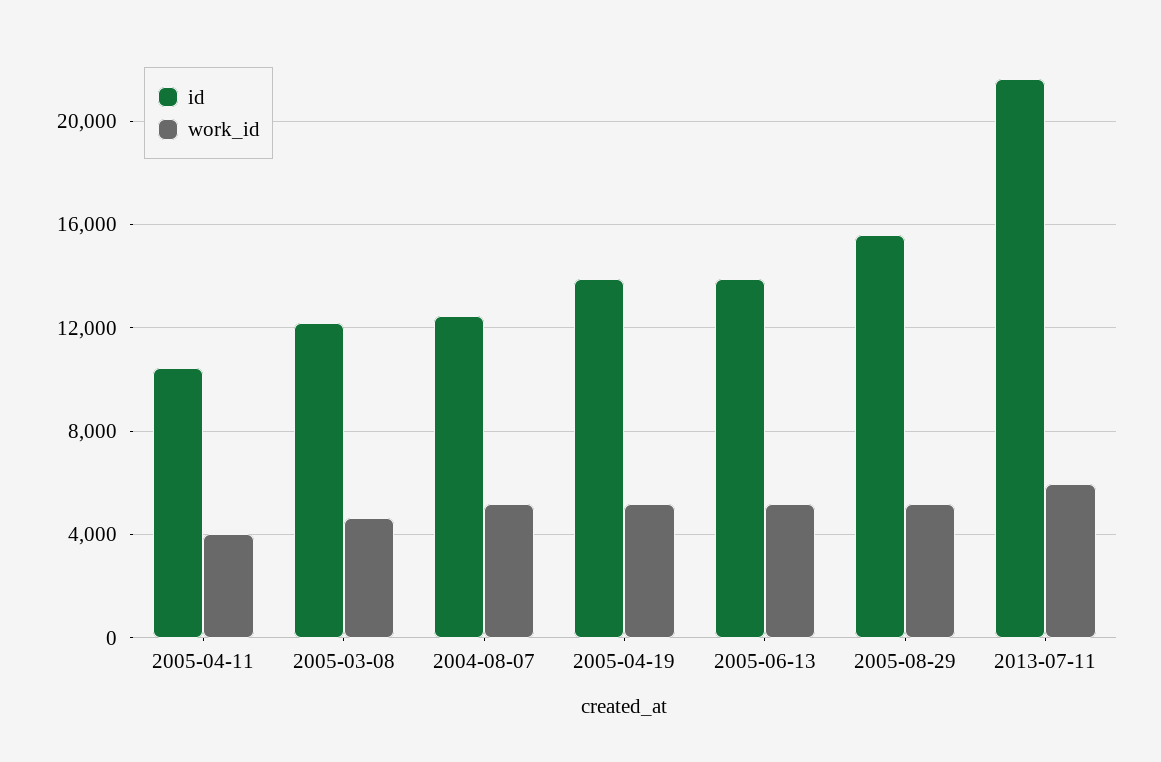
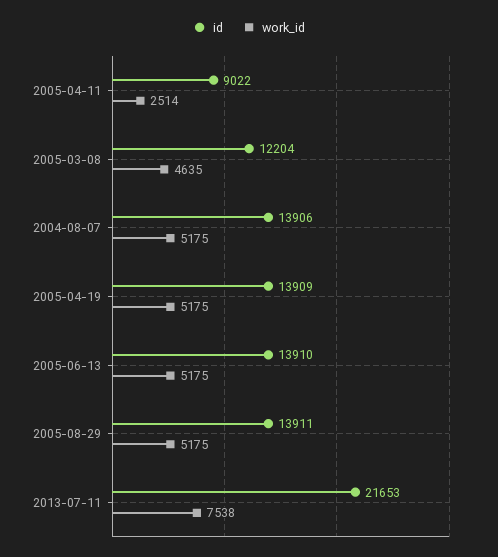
  {
    "id": {
-     "2005-04-11": 10500,
+     "2005-04-11": 9022,
      "2005-03-08": 12204,
-     "2004-08-07": 12500,
+     "2004-08-07": 13906,
      "2005-04-19": 13909,
      "2005-06-13": 13910,
-     "2005-08-29": 15500,
+     "2005-08-29": 13911,
      "2013-07-11": 21653
    },
    "work_id": {
-     "2005-04-11": 4000,
+     "2005-04-11": 2514,
      "2005-03-08": 4635,
      "2004-08-07": 5175,
      "2005-04-19": 5175,
      "2005-06-13": 5175,
      "2005-08-29": 5175,
-     "2013-07-11": 6000
+     "2013-07-11": 7538
    }
  }

